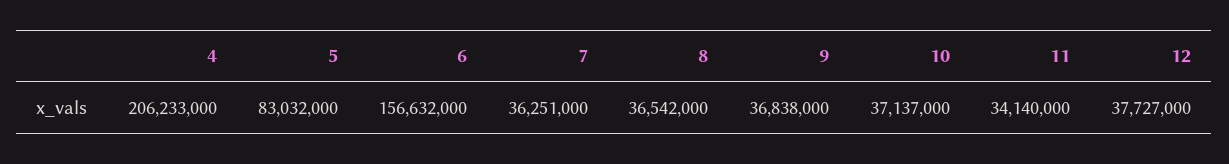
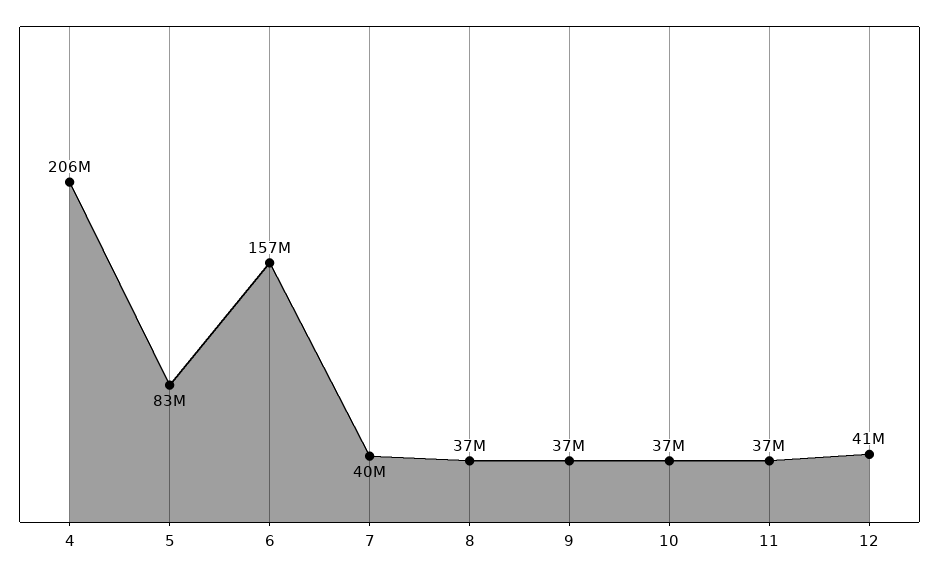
  {
    "4": 206233000,
    "5": 83032000,
    "6": 156632000,
-   "7": 36251000,
+   "7": 40000000,
    "8": 36542000,
    "9": 36838000,
    "10": 37137000,
-   "11": 34140000,
+   "11": 37000000,
-   "12": 37727000
+   "12": 41000000
  }

